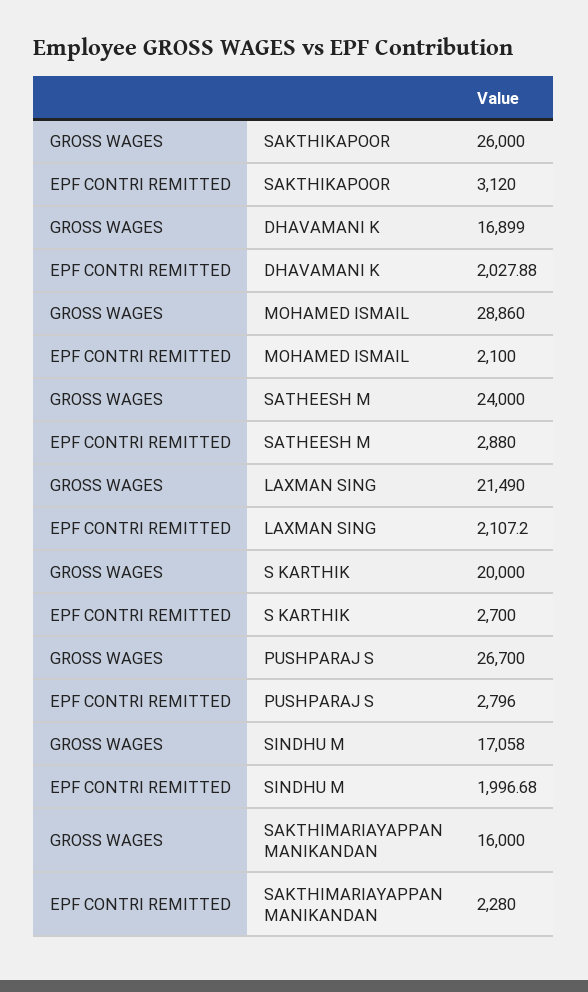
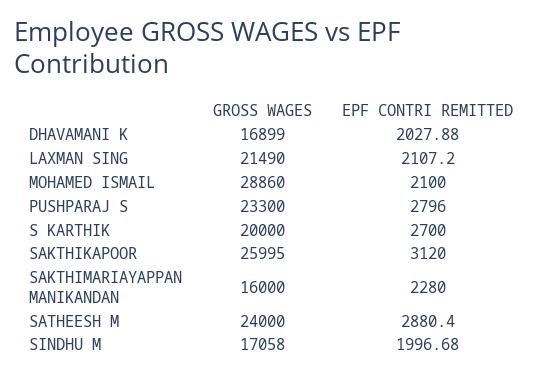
  {
    "GROSS WAGES": {
-     "SAKTHIKAPOOR": 26000,
+     "SAKTHIKAPOOR": 25995,
      "DHAVAMANI K": 16899,
      "MOHAMED ISMAIL": 28860,
      "SATHEESH M": 24000,
      "LAXMAN SING": 21490,
      "S KARTHIK": 20000,
-     "PUSHPARAJ S": 26700,
+     "PUSHPARAJ S": 23300,
      "SINDHU M": 17058,
      "SAKTHIMARIAYAPPAN MANIKANDAN": 16000
    },
    "EPF CONTRI REMITTED": {
      "SAKTHIKAPOOR": 3120,
      "DHAVAMANI K": 2027.88,
      "MOHAMED ISMAIL": 2100,
-     "SATHEESH M": 2880,
+     "SATHEESH M": 2880.4,
      "LAXMAN SING": 2107.2,
      "S KARTHIK": 2700,
      "PUSHPARAJ S": 2796,
      "SINDHU M": 1996.68,
      "SAKTHIMARIAYAPPAN MANIKANDAN": 2280
    }
  }

